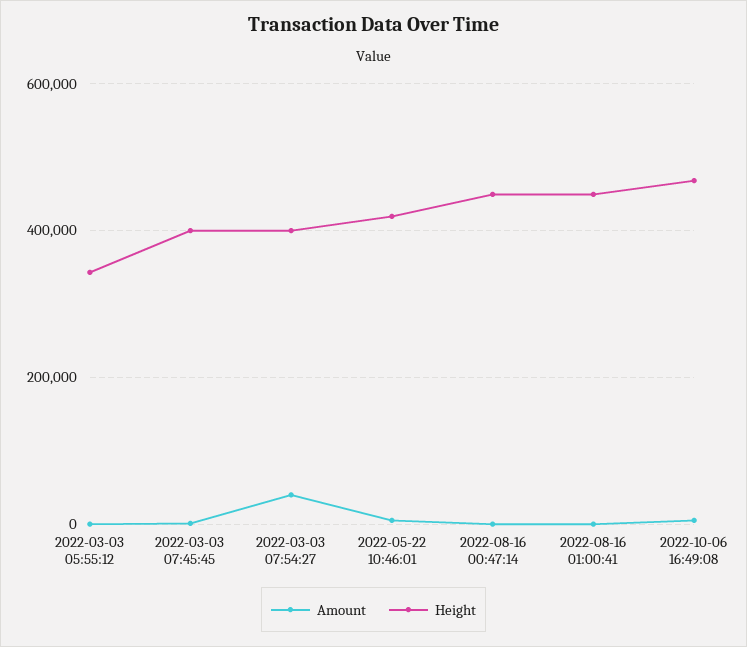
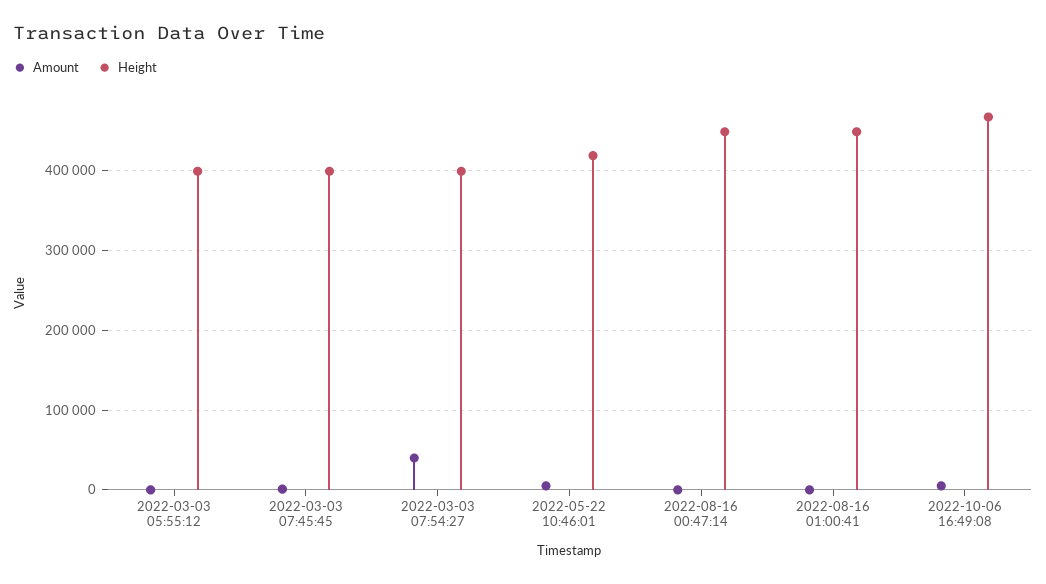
  {
    "Amount": {
      "2022-03-03 05:55:12": 0,
      "2022-03-03 07:45:45": 0,
      "2022-03-03 07:54:27": 40000,
      "2022-05-22 10:46:01": 10000,
      "2022-08-16 00:47:14": 0,
      "2022-08-16 01:00:41": 0,
      "2022-10-06 16:49:08": 10000
    },
    "Height": {
-     "2022-03-03 05:55:12": 340000,
+     "2022-03-03 05:55:12": 400000,
      "2022-03-03 07:45:45": 400000,
      "2022-03-03 07:54:27": 400000,
      "2022-05-22 10:46:01": 420000,
      "2022-08-16 00:47:14": 450000,
      "2022-08-16 01:00:41": 450000,
      "2022-10-06 16:49:08": 470000
    }
  }

